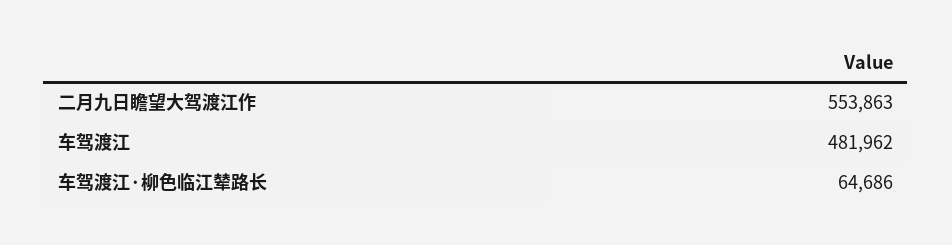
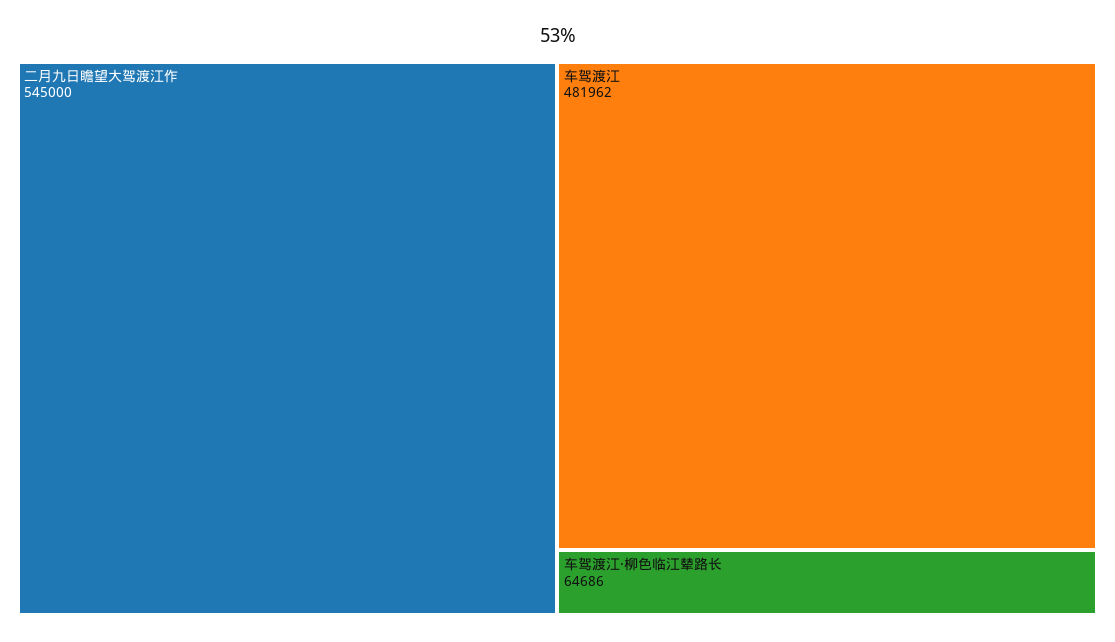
  {
-   "二月九日瞻望大驾渡江作": 553863,
+   "二月九日瞻望大驾渡江作": 545000,
    "车驾渡江": 481962,
    "车驾渡江·柳色临江辇路长": 64686
  }

